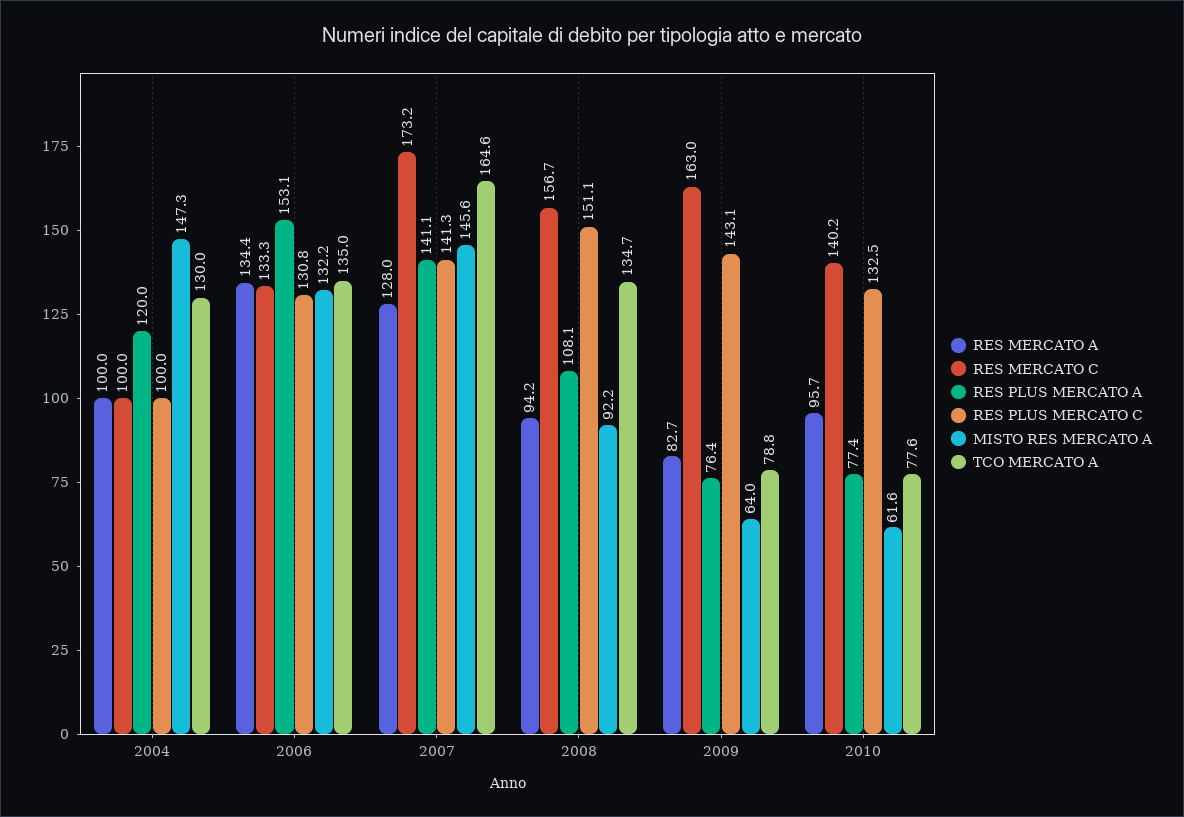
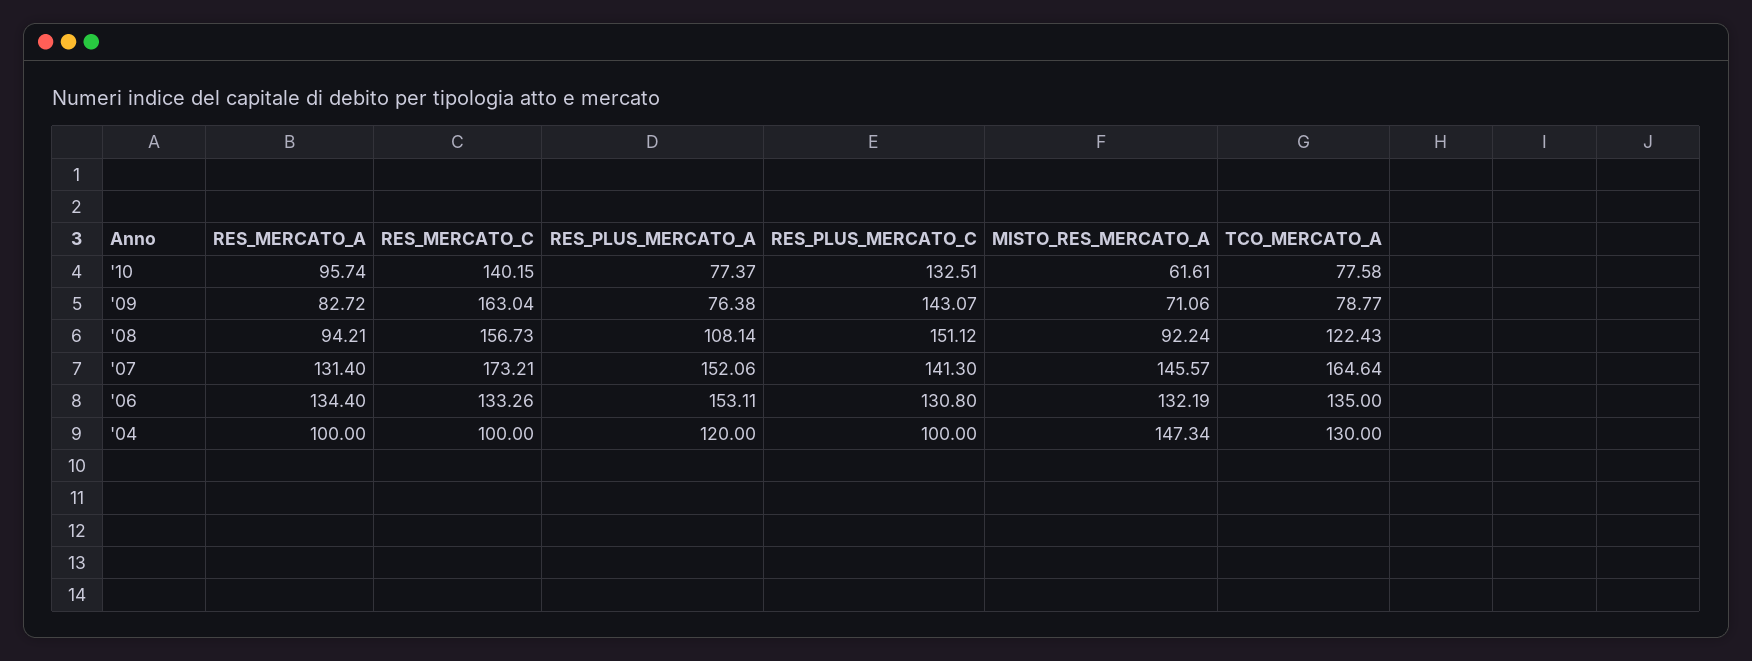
  {
    "RES MERCATO A": {
      "2004": 100,
      "2006": 134.4,
-     "2007": 128,
+     "2007": 131.4,
      "2008": 94.21,
      "2009": 82.72,
      "2010": 95.74
    },
    "RES MERCATO C": {
      "2004": 100,
      "2006": 133.26,
      "2007": 173.21,
      "2008": 156.73,
      "2009": 163.04,
      "2010": 140.15
    },
    "RES PLUS MERCATO A": {
      "2004": 120,
      "2006": 153.11,
-     "2007": 141.1,
+     "2007": 152.06,
      "2008": 108.14,
      "2009": 76.38,
      "2010": 77.37
    },
    "RES PLUS MERCATO C": {
      "2004": 100,
      "2006": 130.8,
      "2007": 141.3,
      "2008": 151.12,
      "2009": 143.07,
      "2010": 132.51
    },
    "MISTO RES MERCATO A": {
      "2004": 147.34,
      "2006": 132.19,
      "2007": 145.57,
      "2008": 92.24,
-     "2009": 64,
+     "2009": 71.06,
      "2010": 61.61
    },
    "TCO MERCATO A": {
      "2004": 130,
      "2006": 135,
      "2007": 164.64,
-     "2008": 134.7,
+     "2008": 122.43,
      "2009": 78.77,
      "2010": 77.58
    }
  }

